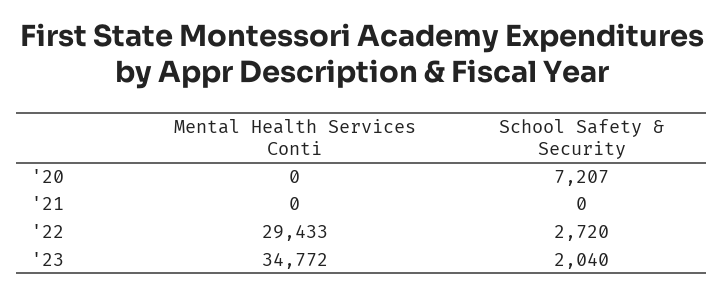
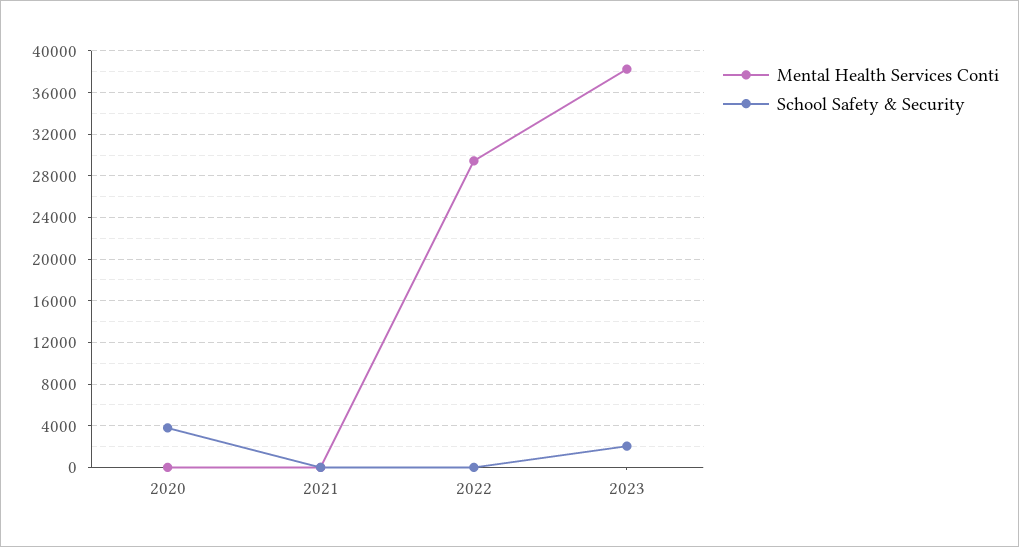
  {
    "Mental Health Services Conti": {
      "'20": 0,
      "'21": 0,
      "'22": 29433,
-     "'23": 34772
+     "'23": 38000
    },
    "School Safety & Security": {
-     "'20": 7207,
+     "'20": 4000,
      "'21": 0,
-     "'22": 2720,
+     "'22": 0,
      "'23": 2040
    }
  }

